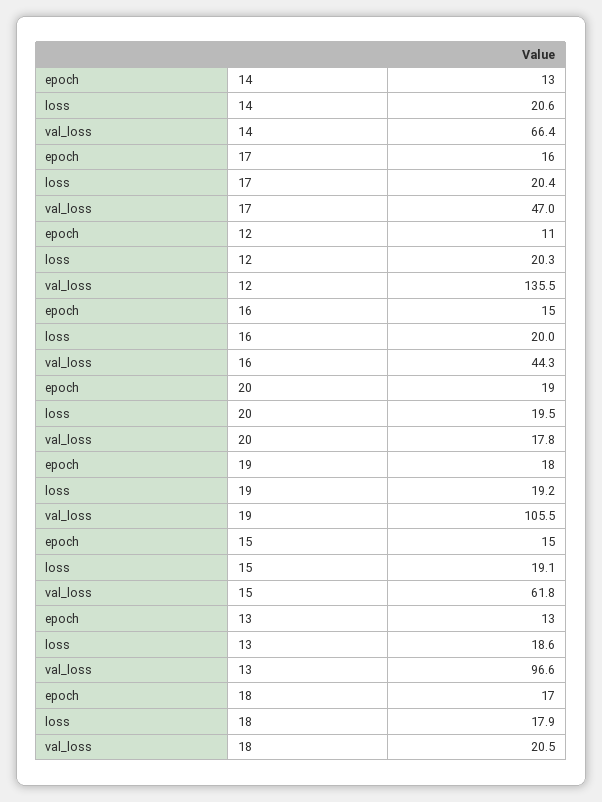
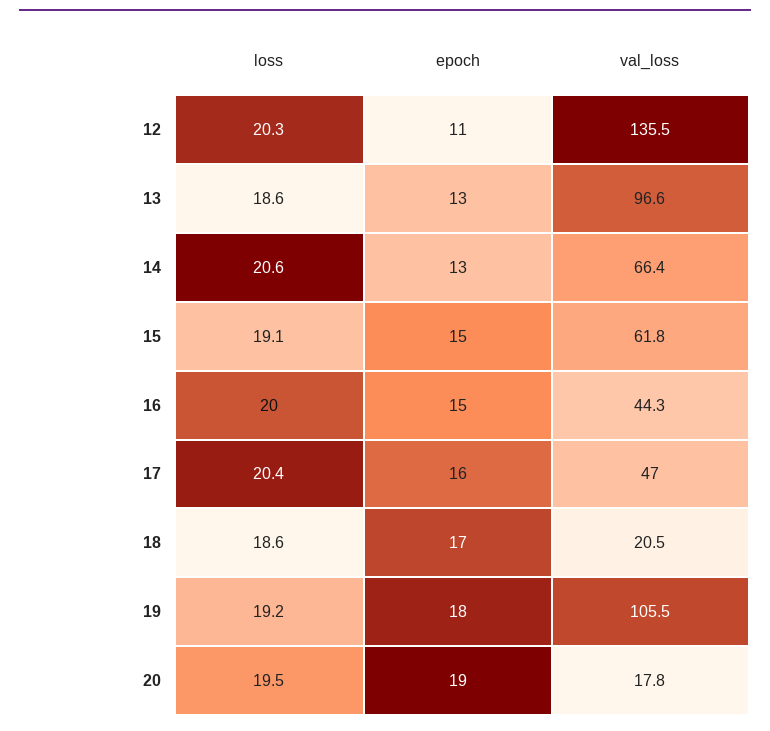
  {
    "epoch": {
      "14": 13,
      "17": 16,
      "12": 11,
      "16": 15,
      "20": 19,
      "19": 18,
      "15": 15,
      "13": 13,
      "18": 17
    },
    "loss": {
      "14": 20.6,
      "17": 20.4,
      "12": 20.3,
      "16": 20,
      "20": 19.5,
      "19": 19.2,
      "15": 19.1,
      "13": 18.6,
-     "18": 17.9
+     "18": 18.6
    },
    "val_loss": {
      "14": 66.4,
      "17": 47,
      "12": 135.5,
      "16": 44.3,
      "20": 17.8,
      "19": 105.5,
      "15": 61.8,
      "13": 96.6,
      "18": 20.5
    }
  }

